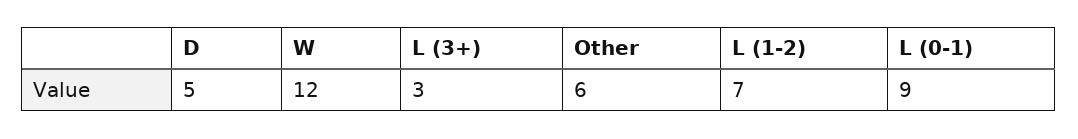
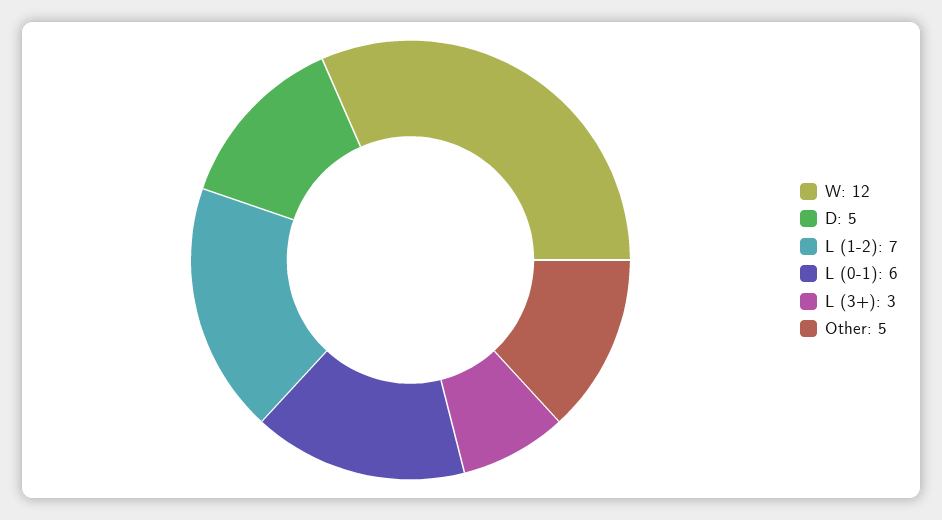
  {
    "D": 5,
    "W": 12,
    "L (3+)": 3,
-   "Other": 6,
+   "Other": 5,
    "L (1-2)": 7,
-   "L (0-1)": 9
+   "L (0-1)": 6
  }

